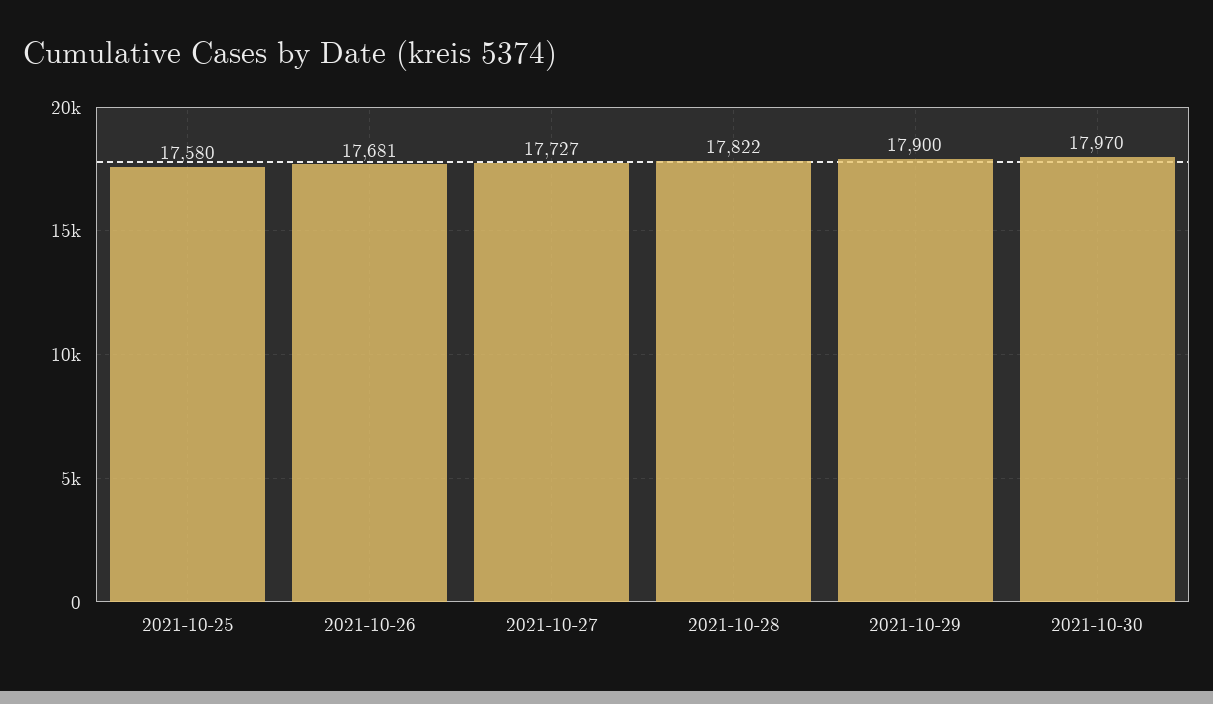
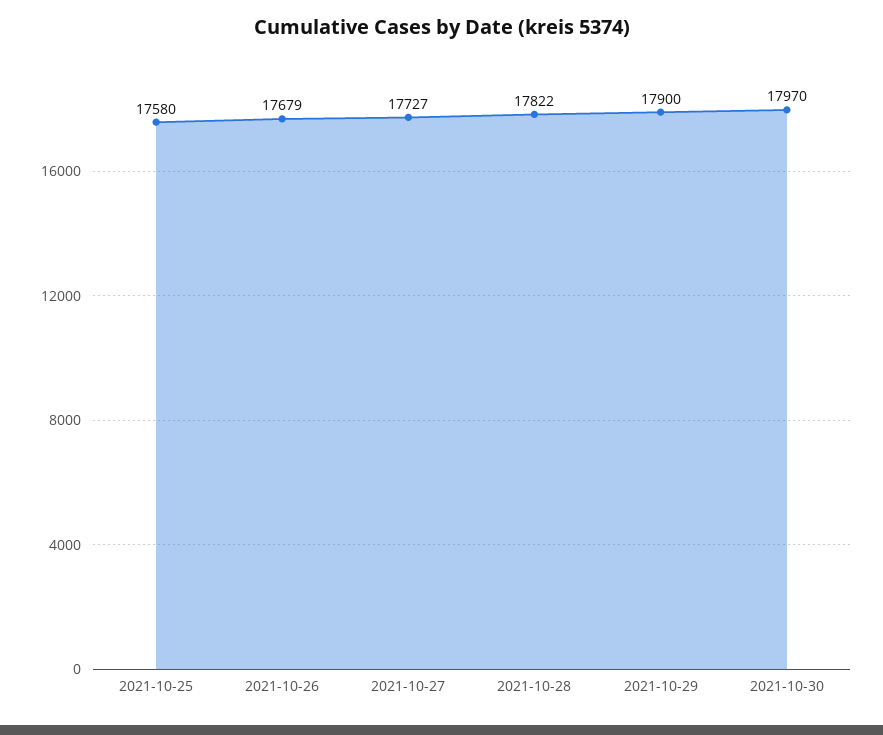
  {
    "2021-10-25": 17580,
-   "2021-10-26": 17681,
+   "2021-10-26": 17679,
    "2021-10-27": 17727,
    "2021-10-28": 17822,
    "2021-10-29": 17900,
    "2021-10-30": 17970
  }

